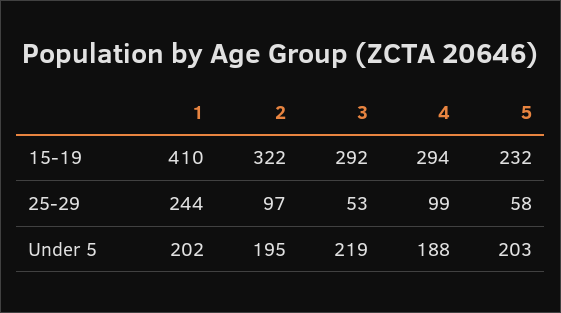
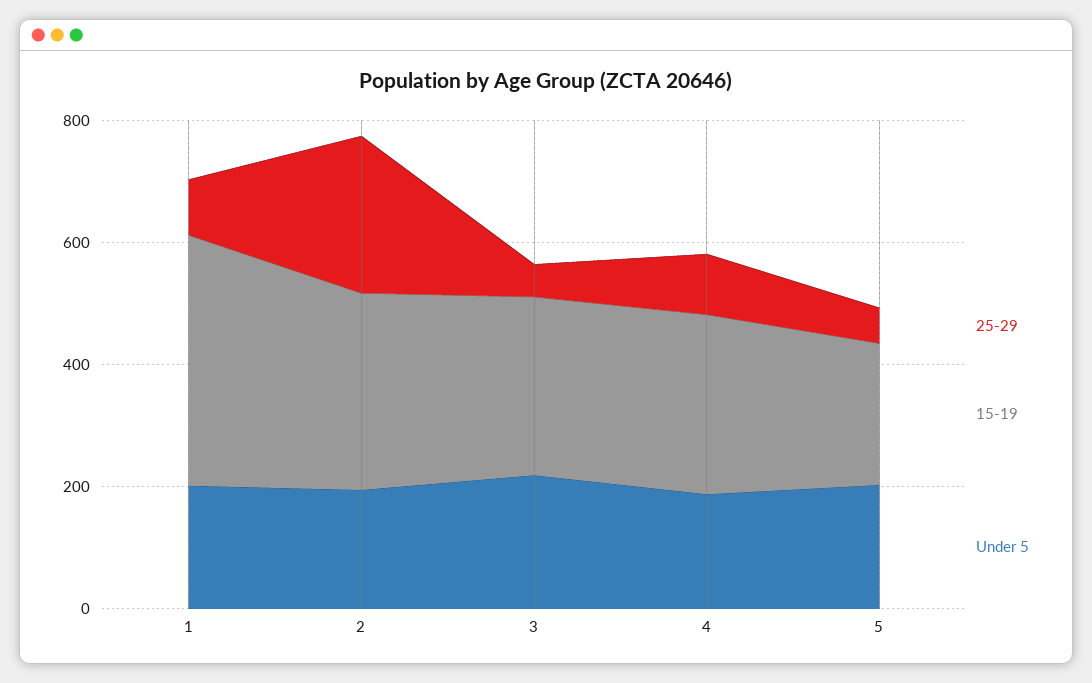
  {
    "15-19": {
      "1": 410,
      "2": 322,
      "3": 292,
      "4": 294,
      "5": 232
    },
    "25-29": {
-     "1": 244,
+     "1": 100,
-     "2": 97,
+     "2": 250,
      "3": 53,
      "4": 99,
      "5": 58
    },
    "Under 5": {
      "1": 202,
      "2": 195,
      "3": 219,
      "4": 188,
      "5": 203
    }
  }

